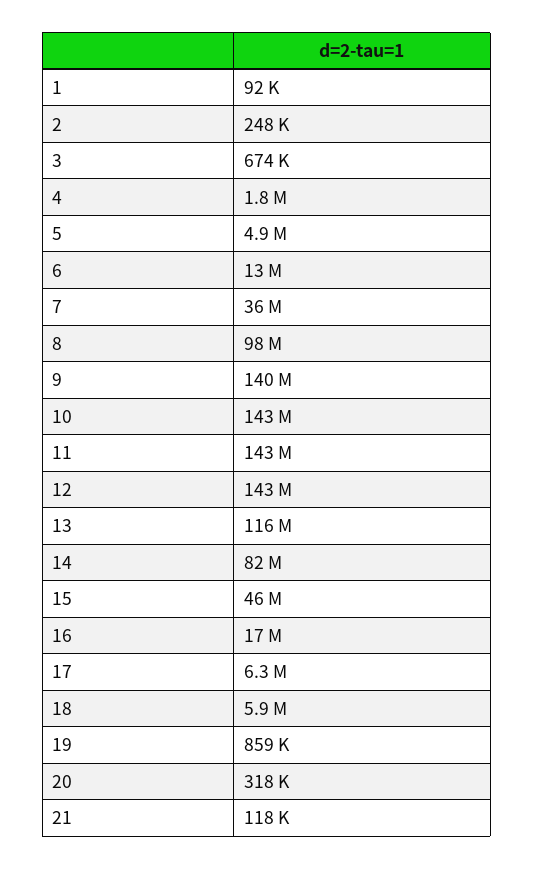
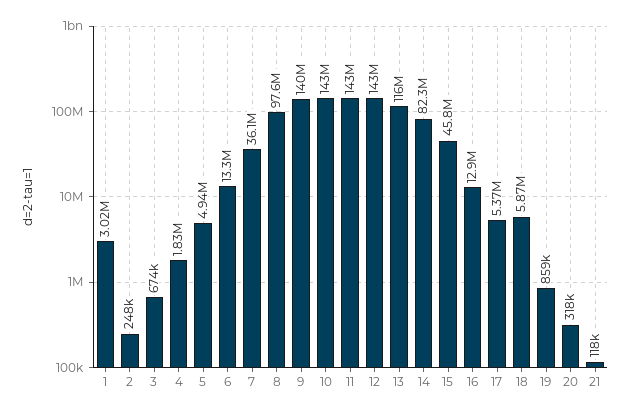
  {
-   "1": 92000,
+   "1": 3020000,
    "2": 248000,
    "3": 674000,
    "4": 1830000,
    "5": 4940000,
    "6": 13300000,
    "7": 36100000,
    "8": 97600000,
    "9": 140000000,
    "10": 143000000,
    "11": 143000000,
    "12": 143000000,
    "13": 116000000,
    "14": 82300000,
    "15": 45800000,
-   "16": 17000000,
+   "16": 12900000,
-   "17": 6300000,
+   "17": 5370000,
    "18": 5870000,
    "19": 859000,
    "20": 318000,
    "21": 118000
  }

